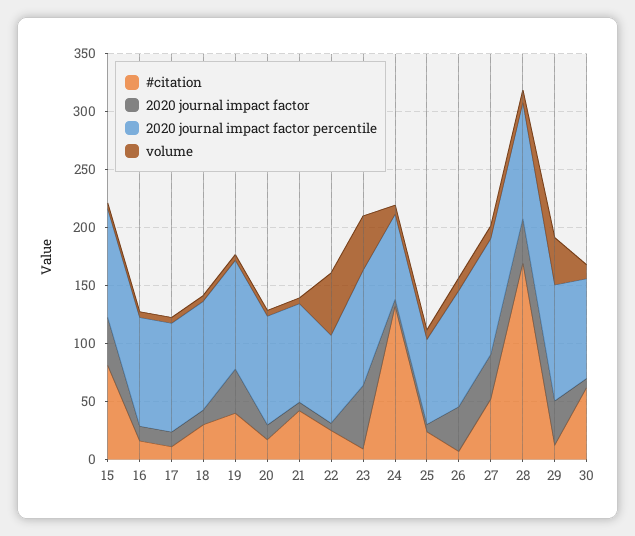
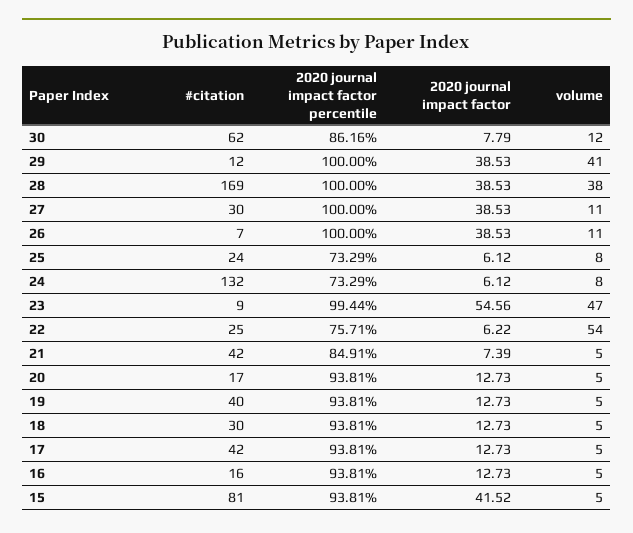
  {
    "#citation": {
      "15": 81,
      "16": 16,
-     "17": 10,
+     "17": 42,
      "18": 30,
      "19": 40,
      "20": 17,
      "21": 42,
      "22": 25,
      "23": 9,
      "24": 132,
      "25": 24,
      "26": 7,
-     "27": 50,
+     "27": 30,
      "28": 169,
      "29": 12,
      "30": 62
    },
    "2020 journal impact factor": {
      "15": 41.52,
      "16": 12.73,
      "17": 12.73,
      "18": 12.73,
-     "19": 40,
+     "19": 12.73,
      "20": 12.73,
      "21": 7.39,
      "22": 6.22,
      "23": 54.56,
      "24": 6.12,
      "25": 6.12,
      "26": 38.53,
      "27": 38.53,
      "28": 38.53,
      "29": 38.53,
      "30": 7.79
    },
    "2020 journal impact factor percentile": {
      "15": 93.81,
      "16": 93.81,
      "17": 93.81,
      "18": 93.81,
      "19": 93.81,
      "20": 93.81,
      "21": 84.91,
      "22": 75.71,
      "23": 99.44,
      "24": 73.29,
      "25": 73.29,
      "26": 100,
      "27": 100,
      "28": 100,
      "29": 100,
      "30": 86.16
    },
    "volume": {
      "15": 5,
      "16": 5,
      "17": 5,
      "18": 5,
      "19": 5,
      "20": 5,
      "21": 5,
      "22": 54,
      "23": 47,
      "24": 8,
      "25": 8,
      "26": 11,
      "27": 11,
-     "28": 10,
+     "28": 38,
      "29": 41,
      "30": 12
    }
  }

